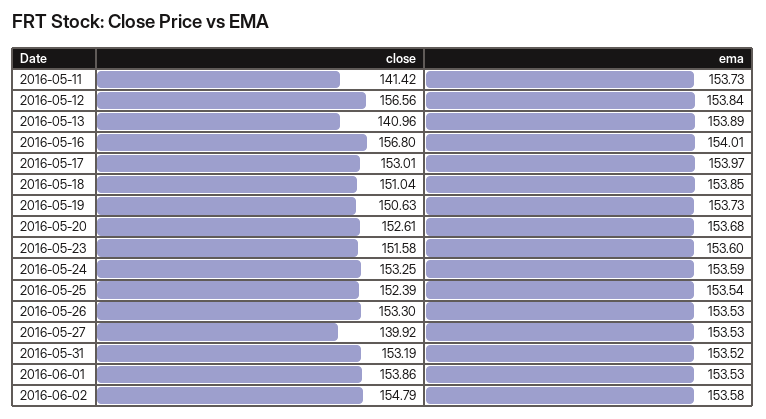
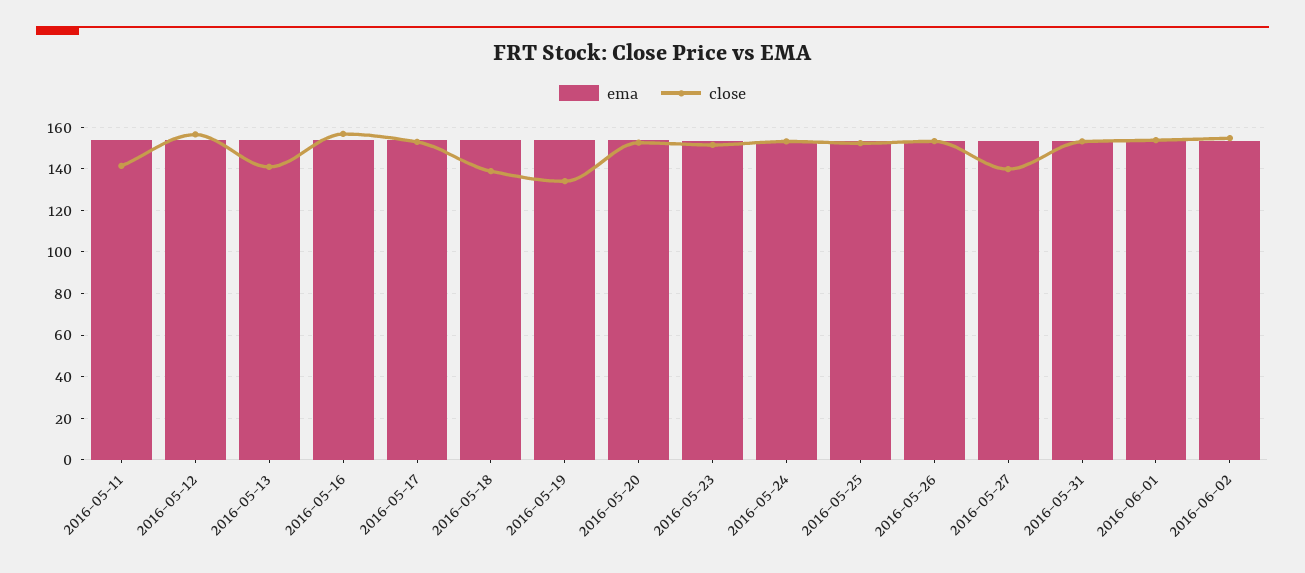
  {
    "close": {
      "2016-05-11": 141.42,
      "2016-05-12": 156.56,
      "2016-05-13": 140.96,
      "2016-05-16": 156.8,
      "2016-05-17": 153.01,
-     "2016-05-18": 151.04,
+     "2016-05-18": 140,
-     "2016-05-19": 150.63,
+     "2016-05-19": 135,
      "2016-05-20": 152.61,
      "2016-05-23": 151.58,
      "2016-05-24": 153.25,
      "2016-05-25": 152.39,
      "2016-05-26": 153.3,
      "2016-05-27": 139.92,
      "2016-05-31": 153.19,
      "2016-06-01": 153.86,
      "2016-06-02": 154.79
    },
    "ema": {
      "2016-05-11": 153.73,
      "2016-05-12": 153.84,
      "2016-05-13": 153.89,
      "2016-05-16": 154.01,
      "2016-05-17": 153.97,
      "2016-05-18": 153.85,
      "2016-05-19": 153.73,
      "2016-05-20": 153.68,
      "2016-05-23": 153.6,
      "2016-05-24": 153.59,
      "2016-05-25": 153.54,
      "2016-05-26": 153.53,
      "2016-05-27": 153.53,
      "2016-05-31": 153.52,
      "2016-06-01": 153.53,
      "2016-06-02": 153.58
    }
  }

